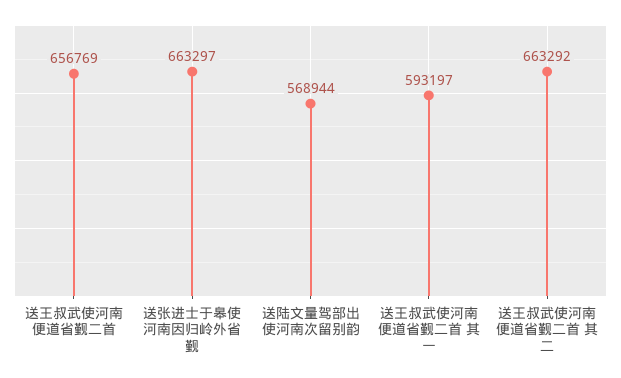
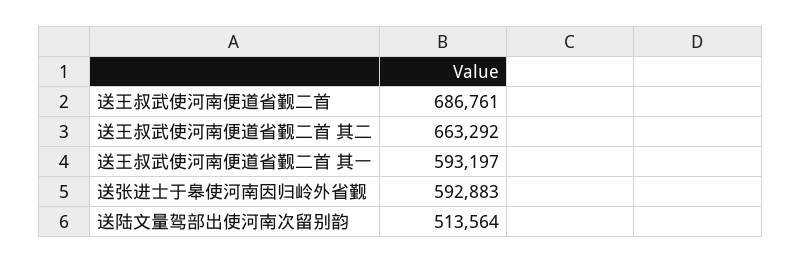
  {
-   "送王叔武使河南便道省觐二首": 656769,
+   "送王叔武使河南便道省觐二首": 686761,
-   "送张进士于皋使河南因归岭外省觐": 663297,
+   "送张进士于皋使河南因归岭外省觐": 592883,
-   "送陆文量驾部出使河南次留别韵": 568944,
+   "送陆文量驾部出使河南次留别韵": 513564,
    "送王叔武使河南便道省觐二首 其一": 593197,
    "送王叔武使河南便道省觐二首 其二": 663292
  }

